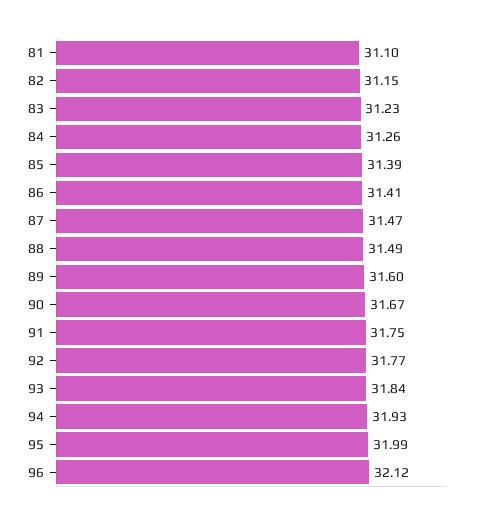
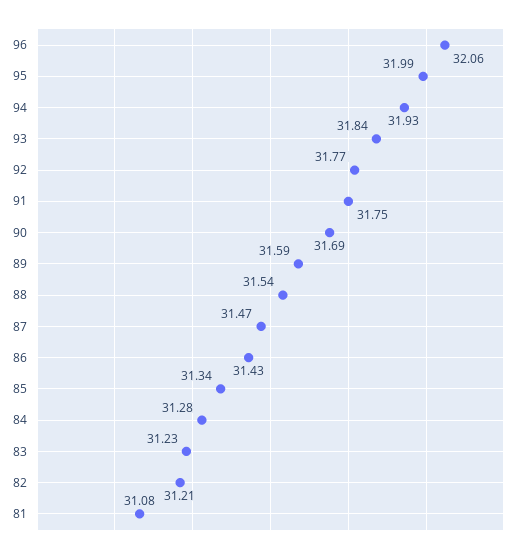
  {
-   "81": 31.1,
+   "81": 31.08,
-   "82": 31.15,
+   "82": 31.21,
    "83": 31.23,
-   "84": 31.26,
+   "84": 31.28,
-   "85": 31.39,
+   "85": 31.34,
-   "86": 31.41,
+   "86": 31.43,
    "87": 31.47,
-   "88": 31.49,
+   "88": 31.54,
-   "89": 31.6,
+   "89": 31.59,
-   "90": 31.67,
+   "90": 31.69,
    "91": 31.75,
    "92": 31.77,
    "93": 31.84,
    "94": 31.93,
    "95": 31.99,
-   "96": 32.12
+   "96": 32.06
  }

